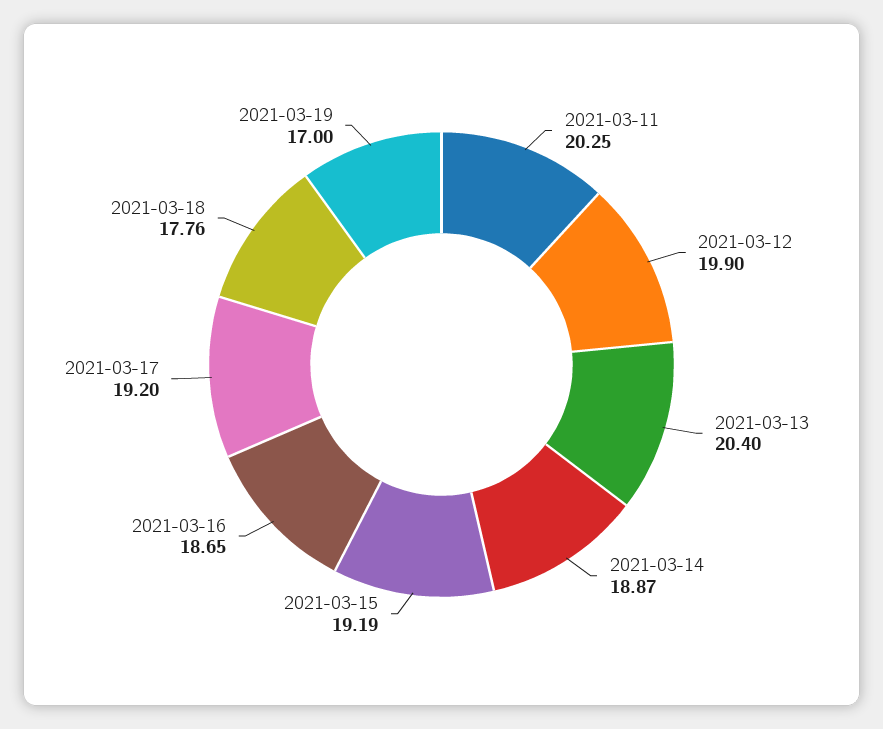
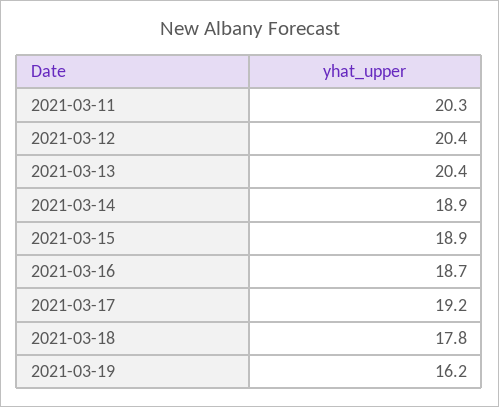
  {
    "2021-03-11": 20.25,
-   "2021-03-12": 19.9,
+   "2021-03-12": 20.4,
    "2021-03-13": 20.4,
    "2021-03-14": 18.87,
-   "2021-03-15": 19.19,
+   "2021-03-15": 18.9,
    "2021-03-16": 18.65,
    "2021-03-17": 19.2,
    "2021-03-18": 17.76,
-   "2021-03-19": 17
+   "2021-03-19": 16.2
  }

